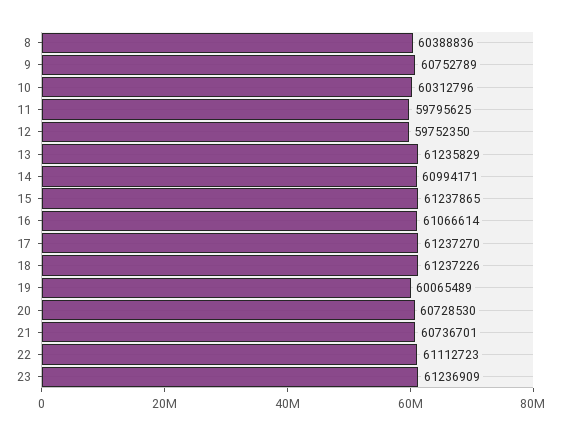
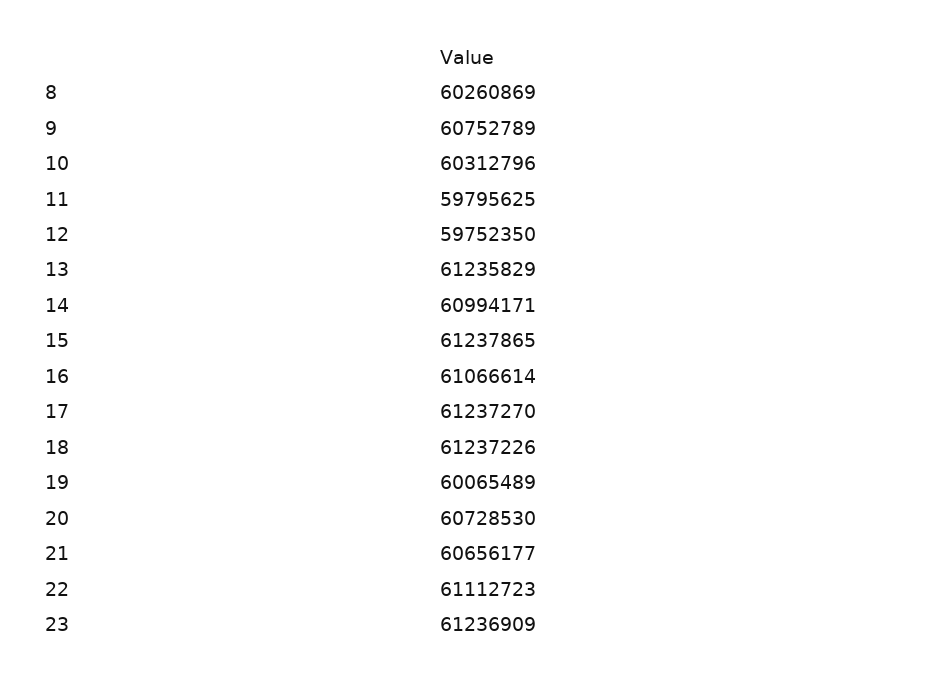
  {
-   "8": 60388836,
+   "8": 60260869,
    "9": 60752789,
    "10": 60312796,
    "11": 59795625,
    "12": 59752350,
    "13": 61235829,
    "14": 60994171,
    "15": 61237865,
    "16": 61066614,
    "17": 61237270,
    "18": 61237226,
    "19": 60065489,
    "20": 60728530,
-   "21": 60736701,
+   "21": 60656177,
    "22": 61112723,
    "23": 61236909
  }

